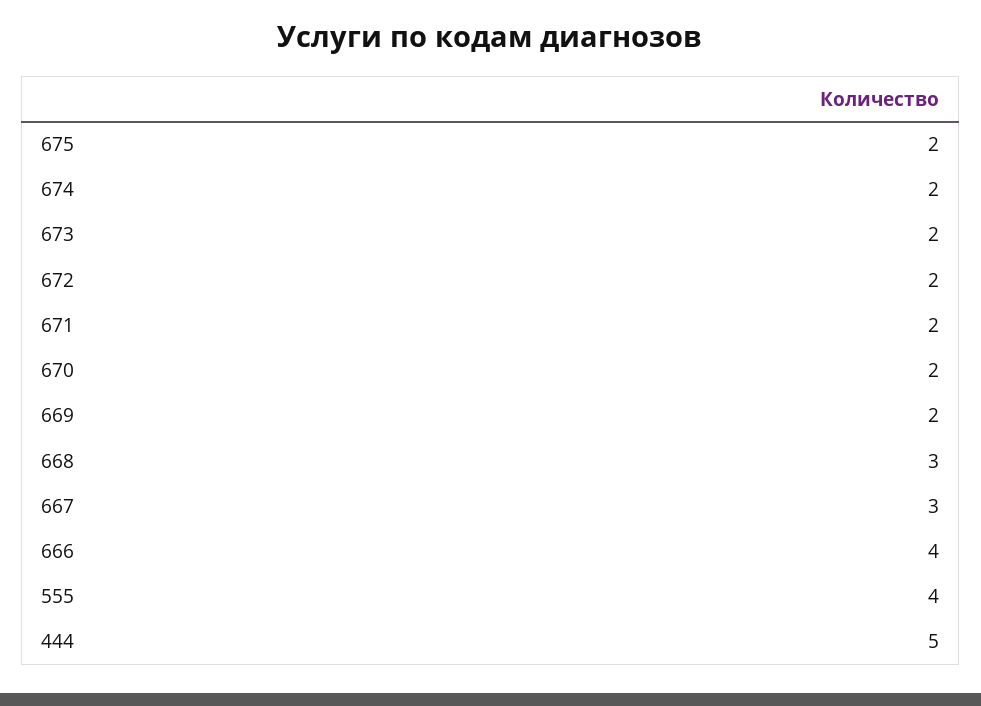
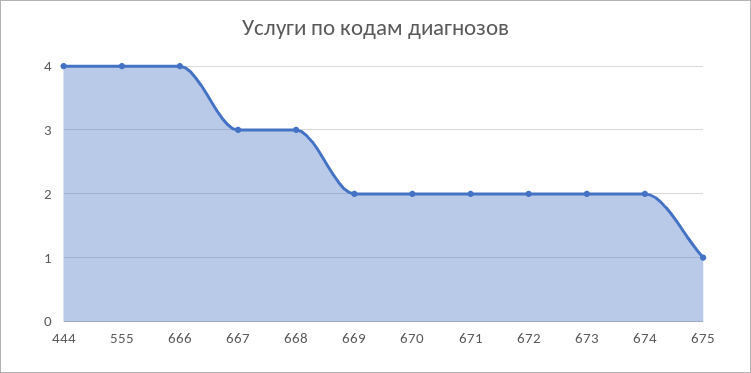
  {
-   "675": 2,
+   "675": 1,
    "674": 2,
    "673": 2,
    "672": 2,
    "671": 2,
    "670": 2,
    "669": 2,
    "668": 3,
    "667": 3,
    "666": 4,
    "555": 4,
-   "444": 5
+   "444": 4
  }

